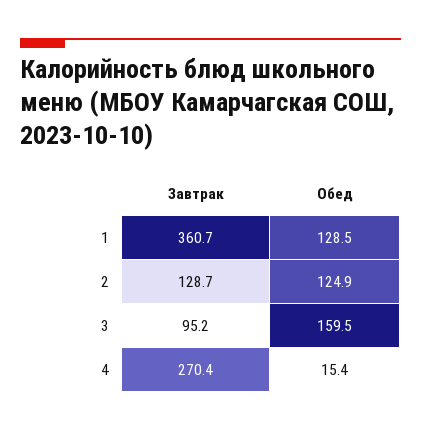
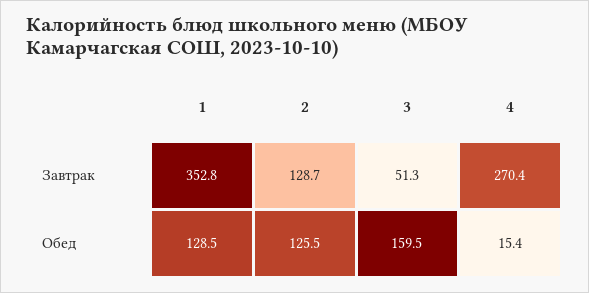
  {
    "Завтрак": {
-     "1": 360.7,
+     "1": 352.8,
      "2": 128.7,
-     "3": 95.2,
+     "3": 51.3,
      "4": 270.4
    },
    "Обед": {
      "1": 128.5,
-     "2": 124.9,
+     "2": 125.5,
      "3": 159.5,
      "4": 15.4
    }
  }

